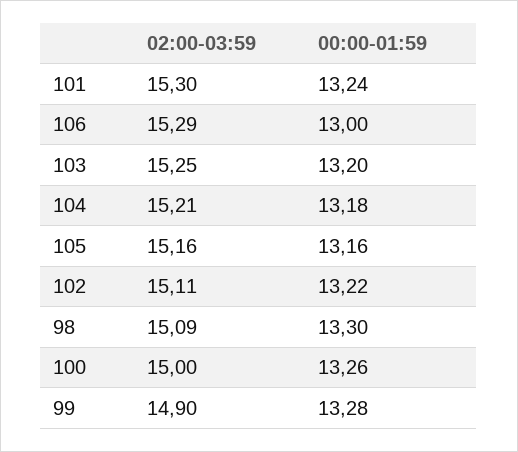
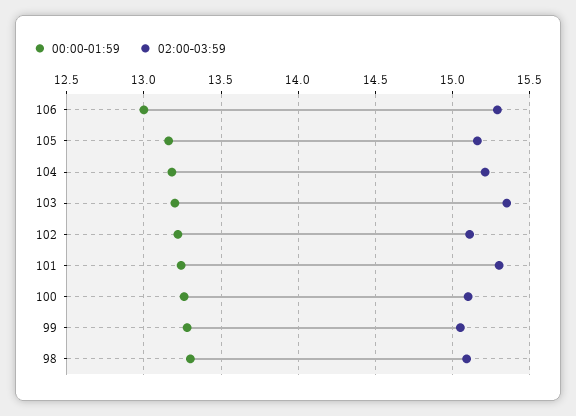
  {
    "02:00-03:59": {
      "101": 15.3,
      "106": 15.29,
-     "103": 15.25,
+     "103": 15.35,
      "104": 15.21,
      "105": 15.16,
      "102": 15.11,
      "98": 15.09,
-     "100": 15,
+     "100": 15.1,
-     "99": 14.9
+     "99": 15.05
    },
    "00:00-01:59": {
      "101": 13.24,
      "106": 13,
      "103": 13.2,
      "104": 13.18,
      "105": 13.16,
      "102": 13.22,
      "98": 13.3,
      "100": 13.26,
      "99": 13.28
    }
  }

